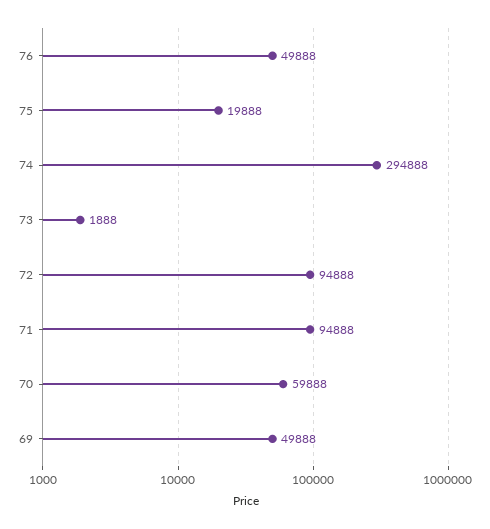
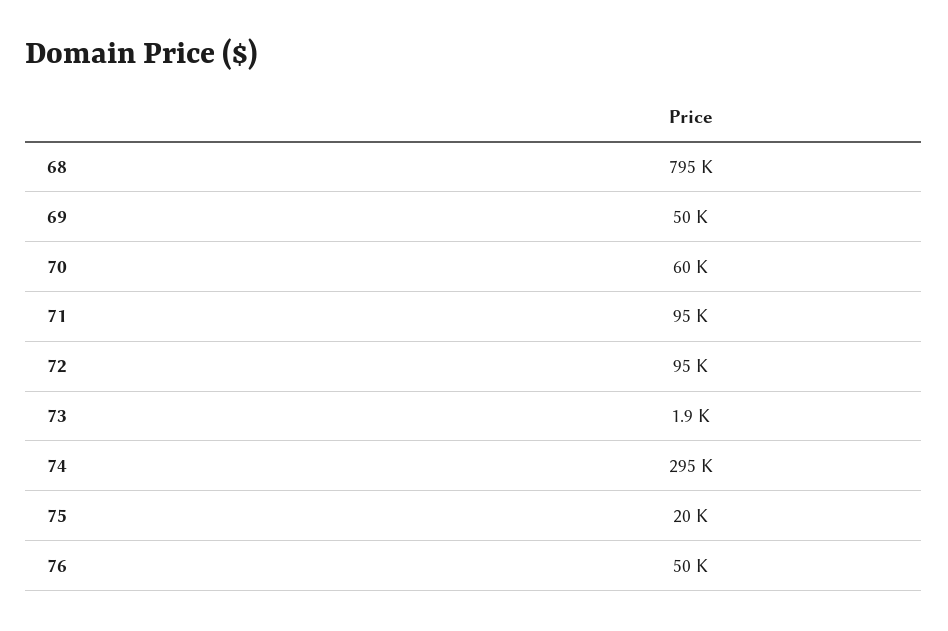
  {
    "76": 49888,
    "75": 19888,
    "74": 294888,
    "73": 1888,
    "72": 94888,
    "71": 94888,
    "70": 59888,
-   "69": 49888
+   "69": 49888,
+   "68": 795000
  }

